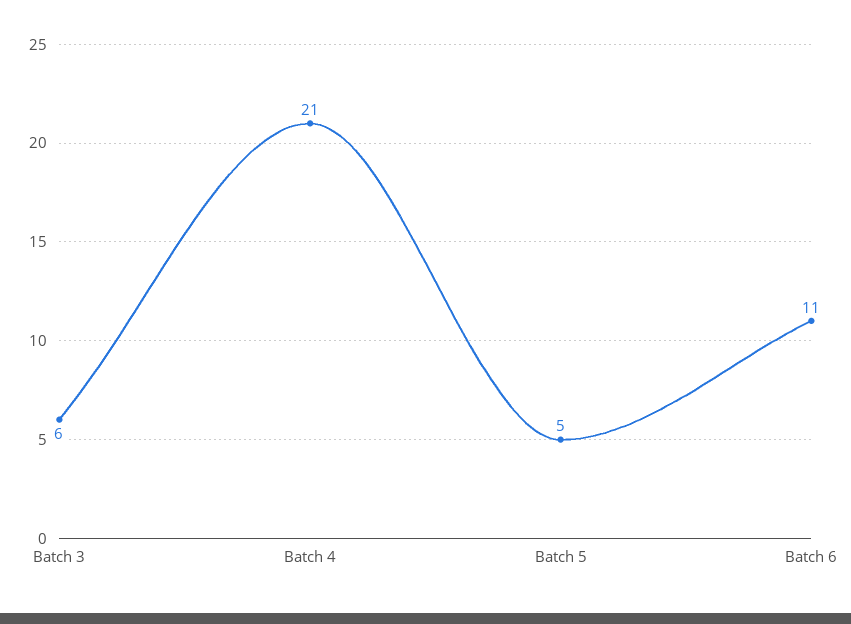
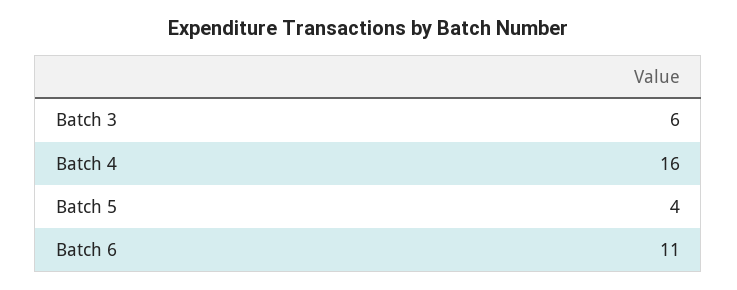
  {
    "Batch 3": 6,
-   "Batch 4": 21,
+   "Batch 4": 16,
-   "Batch 5": 5,
+   "Batch 5": 4,
    "Batch 6": 11
  }

